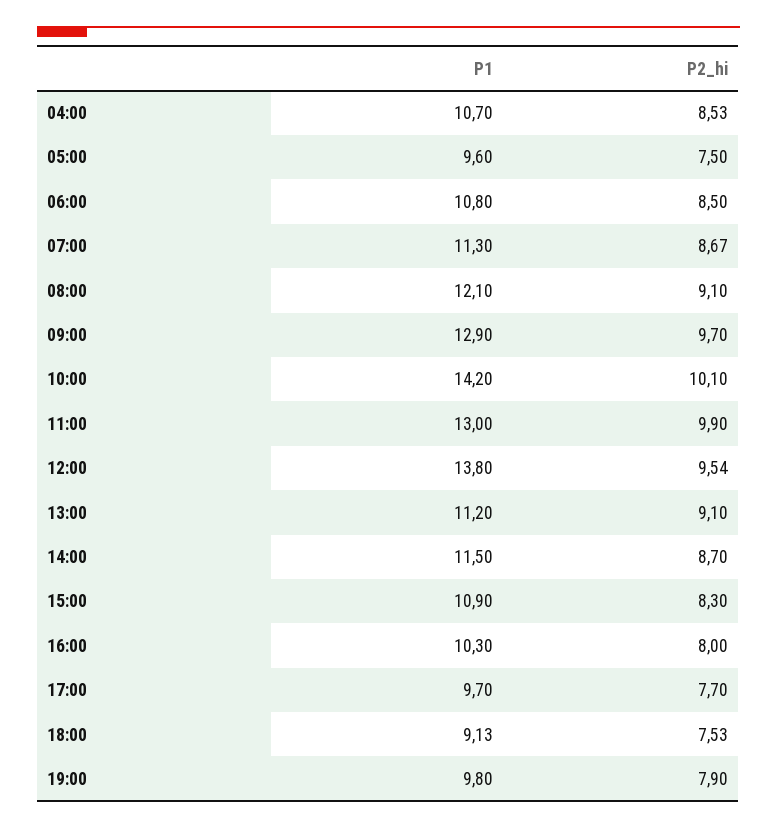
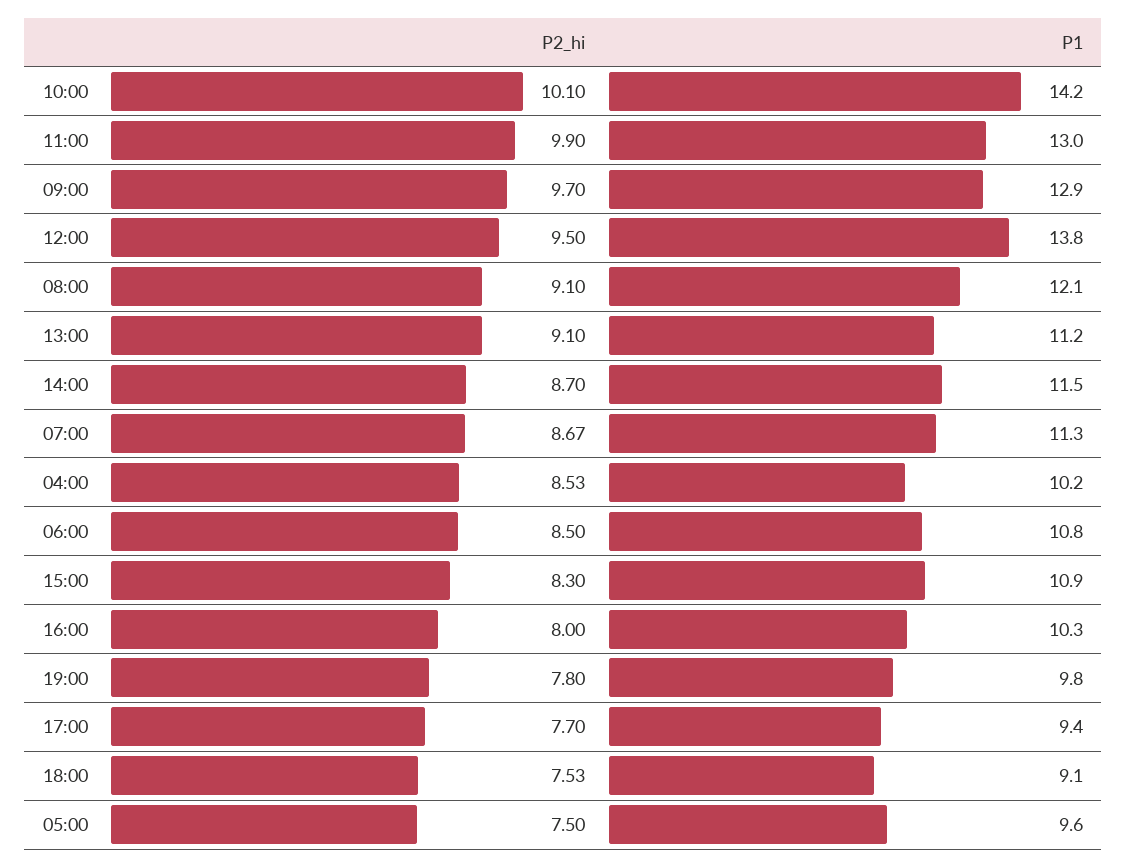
  {
    "P1": {
-     "04:00": 10.7,
+     "04:00": 10.2,
      "05:00": 9.6,
      "06:00": 10.8,
      "07:00": 11.3,
      "08:00": 12.1,
      "09:00": 12.9,
      "10:00": 14.2,
      "11:00": 13,
      "12:00": 13.8,
      "13:00": 11.2,
      "14:00": 11.5,
      "15:00": 10.9,
      "16:00": 10.3,
-     "17:00": 9.7,
+     "17:00": 9.4,
      "18:00": 9.13,
      "19:00": 9.8
    },
    "P2_hi": {
      "04:00": 8.53,
      "05:00": 7.5,
      "06:00": 8.5,
      "07:00": 8.67,
      "08:00": 9.1,
      "09:00": 9.7,
      "10:00": 10.1,
      "11:00": 9.9,
-     "12:00": 9.54,
+     "12:00": 9.5,
      "13:00": 9.1,
      "14:00": 8.7,
      "15:00": 8.3,
      "16:00": 8,
      "17:00": 7.7,
      "18:00": 7.53,
-     "19:00": 7.9
+     "19:00": 7.8
    }
  }

